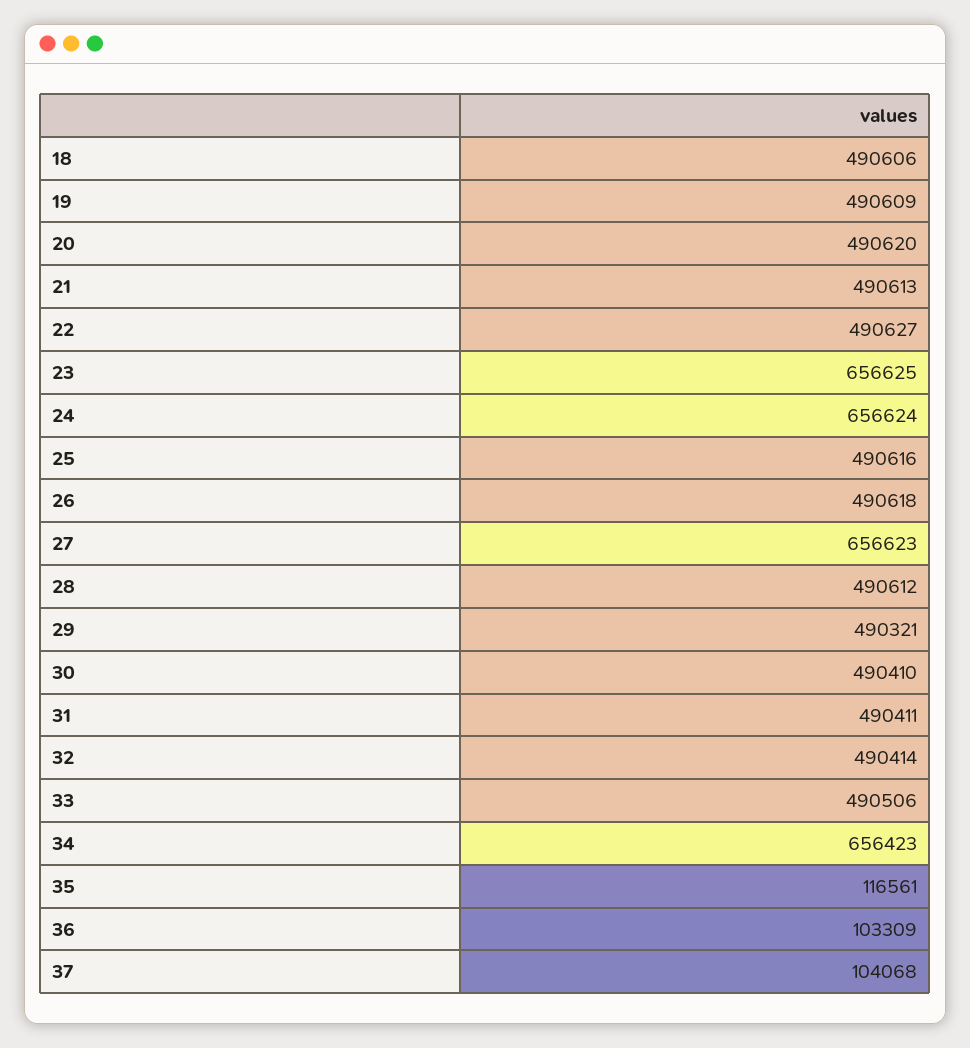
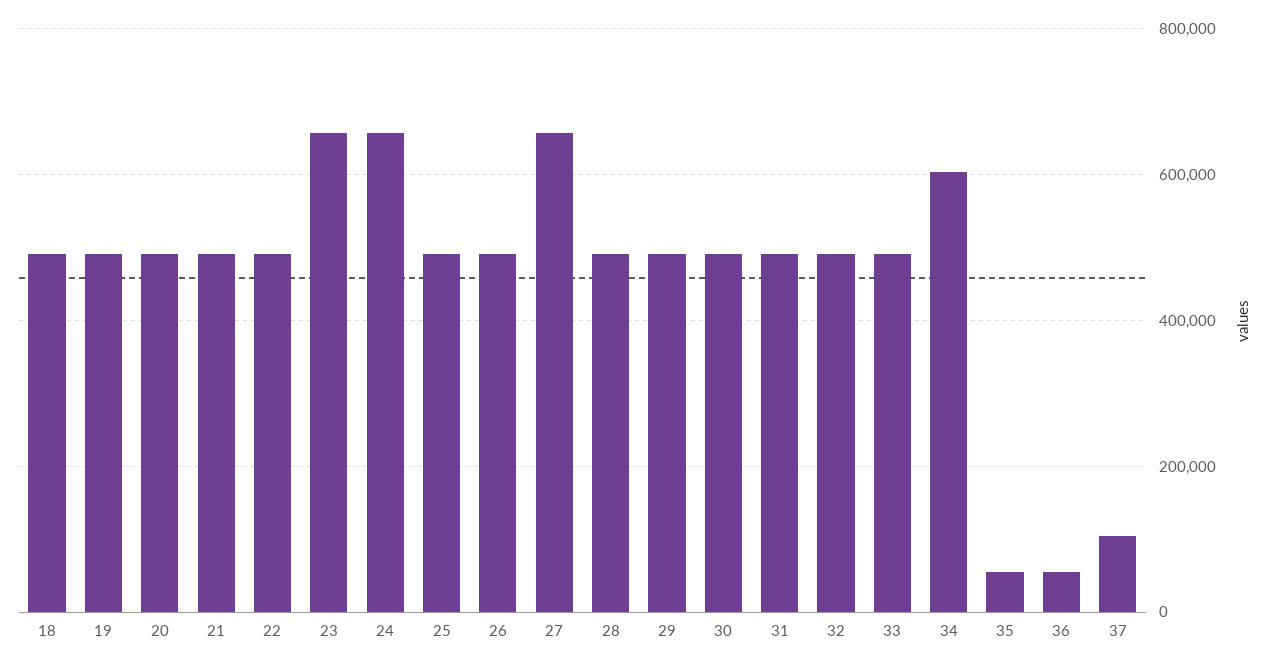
  {
    "18": 490606,
    "19": 490609,
    "20": 490620,
    "21": 490613,
    "22": 490627,
    "23": 656625,
    "24": 656624,
    "25": 490616,
    "26": 490618,
    "27": 656623,
    "28": 490612,
    "29": 490321,
    "30": 490410,
    "31": 490411,
    "32": 490414,
    "33": 490506,
-   "34": 656423,
+   "34": 600000,
-   "35": 116561,
+   "35": 60000,
-   "36": 103309,
+   "36": 60000,
    "37": 104068
  }

